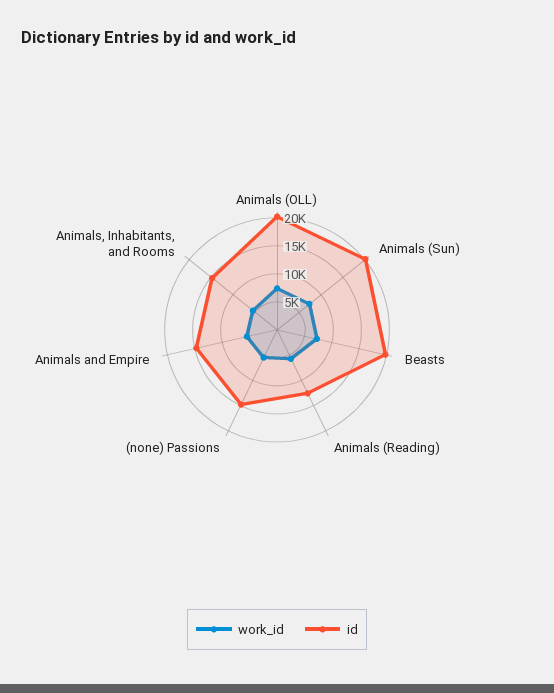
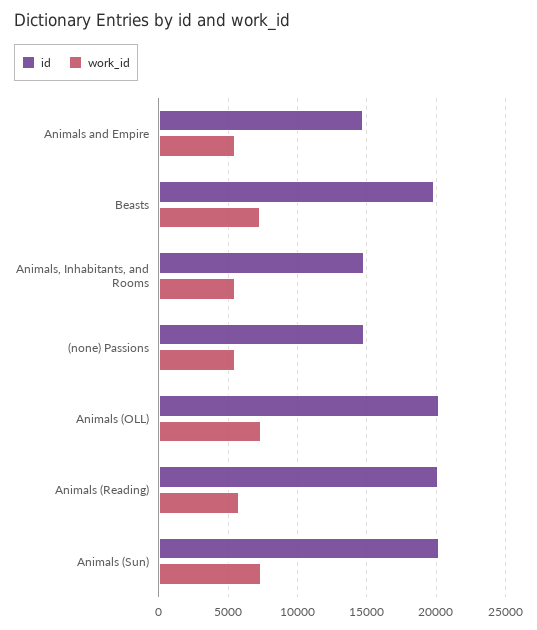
  {
    "work_id": {
      "Animals (OLL)": 7500,
      "Animals (Sun)": 7500,
      "Beasts": 7500,
      "Animals (Reading)": 5500,
      "(none) Passions": 5500,
      "Animals and Empire": 5500,
      "Animals, Inhabitants, and Rooms": 5500
    },
    "id": {
      "Animals (OLL)": 20000,
      "Animals (Sun)": 20000,
      "Beasts": 20000,
-     "Animals (Reading)": 12500,
+     "Animals (Reading)": 20000,
      "(none) Passions": 15000,
      "Animals and Empire": 14500,
      "Animals, Inhabitants, and Rooms": 15000
    }
  }

